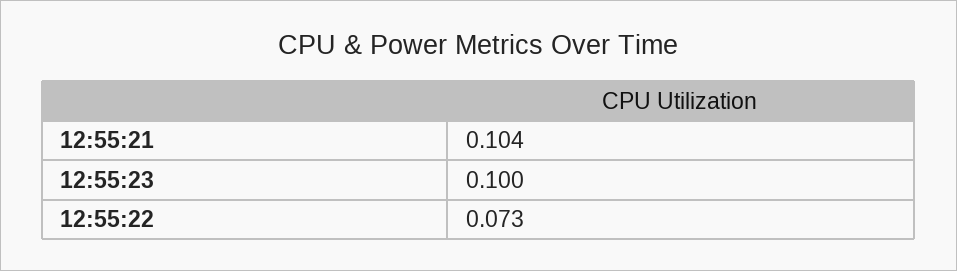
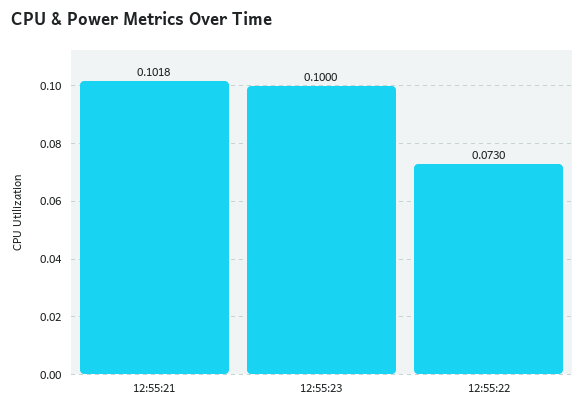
  {
-   "12:55:21": 0.104,
+   "12:55:21": 0.1018,
    "12:55:23": 0.1,
    "12:55:22": 0.073
  }

